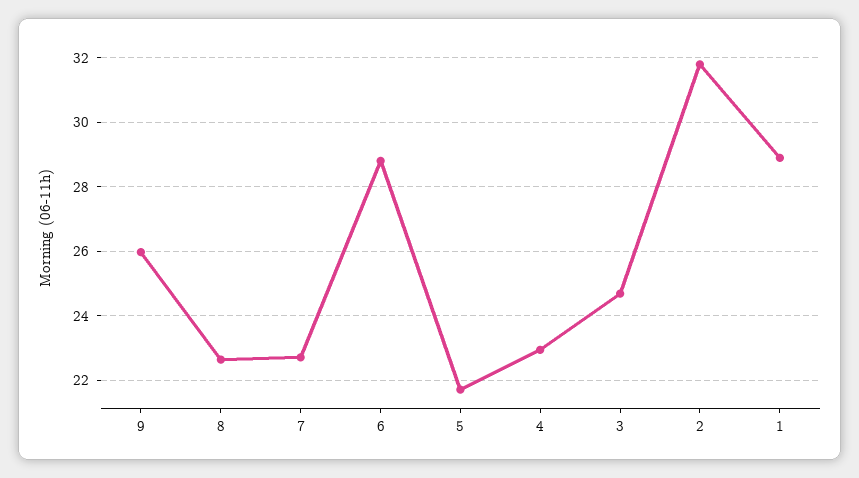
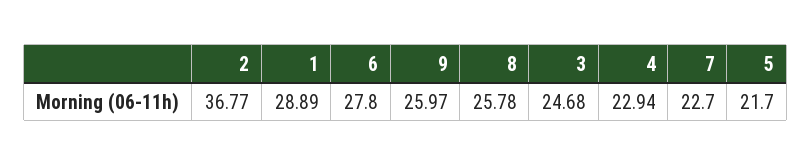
  {
    "9": 25.97,
-   "8": 22.6,
+   "8": 25.78,
    "7": 22.7,
-   "6": 28.8,
+   "6": 27.8,
    "5": 21.7,
    "4": 22.94,
    "3": 24.68,
-   "2": 31.8,
+   "2": 36.77,
    "1": 28.89
  }

